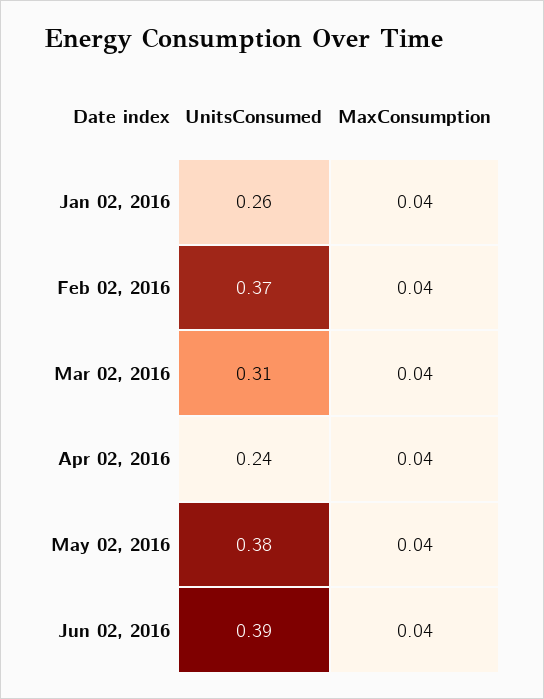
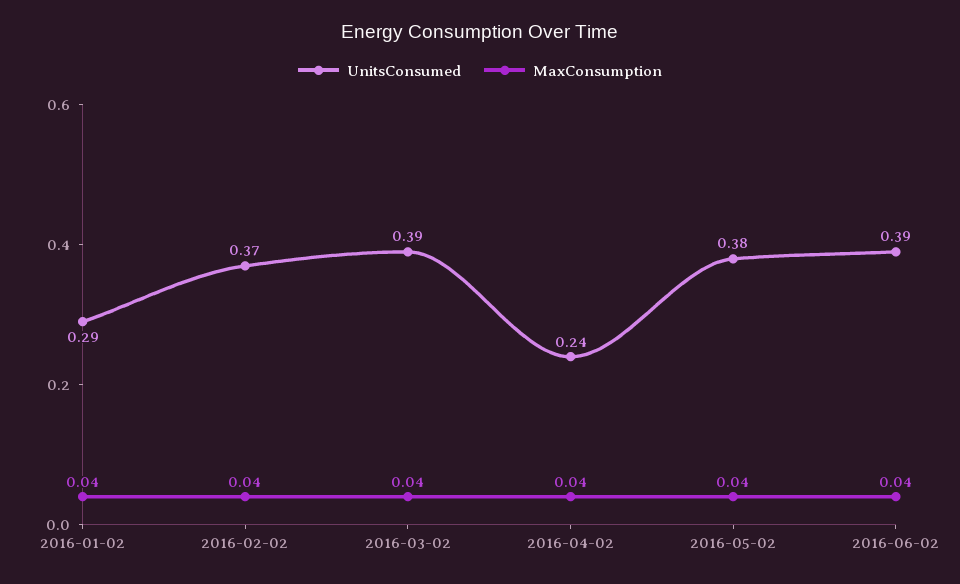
  {
    "UnitsConsumed": {
-     "Jan 02, 2016": 0.26,
+     "Jan 02, 2016": 0.29,
      "Feb 02, 2016": 0.37,
-     "Mar 02, 2016": 0.31,
+     "Mar 02, 2016": 0.39,
      "Apr 02, 2016": 0.24,
      "May 02, 2016": 0.38,
      "Jun 02, 2016": 0.39
    },
    "MaxConsumption": {
      "Jan 02, 2016": 0.04,
      "Feb 02, 2016": 0.04,
      "Mar 02, 2016": 0.04,
      "Apr 02, 2016": 0.04,
      "May 02, 2016": 0.04,
      "Jun 02, 2016": 0.04
    }
  }

